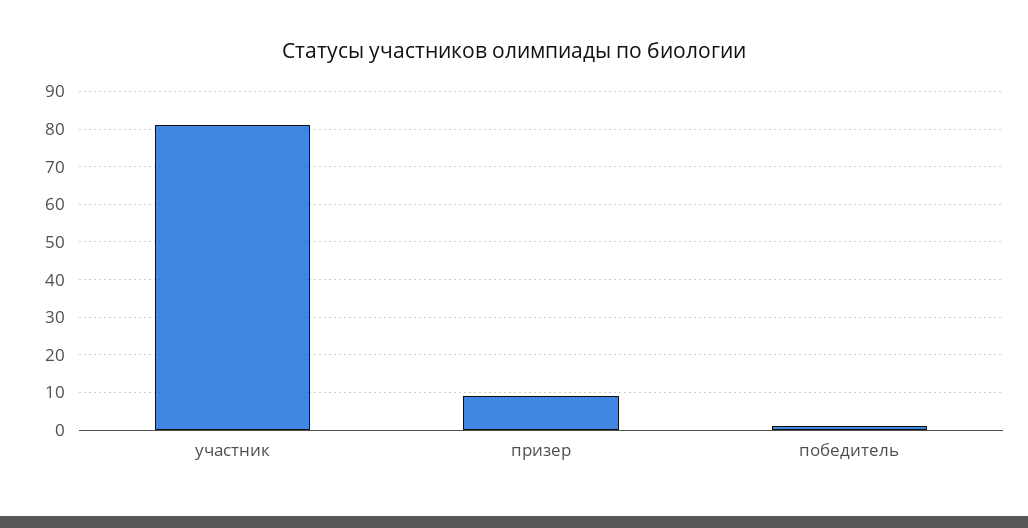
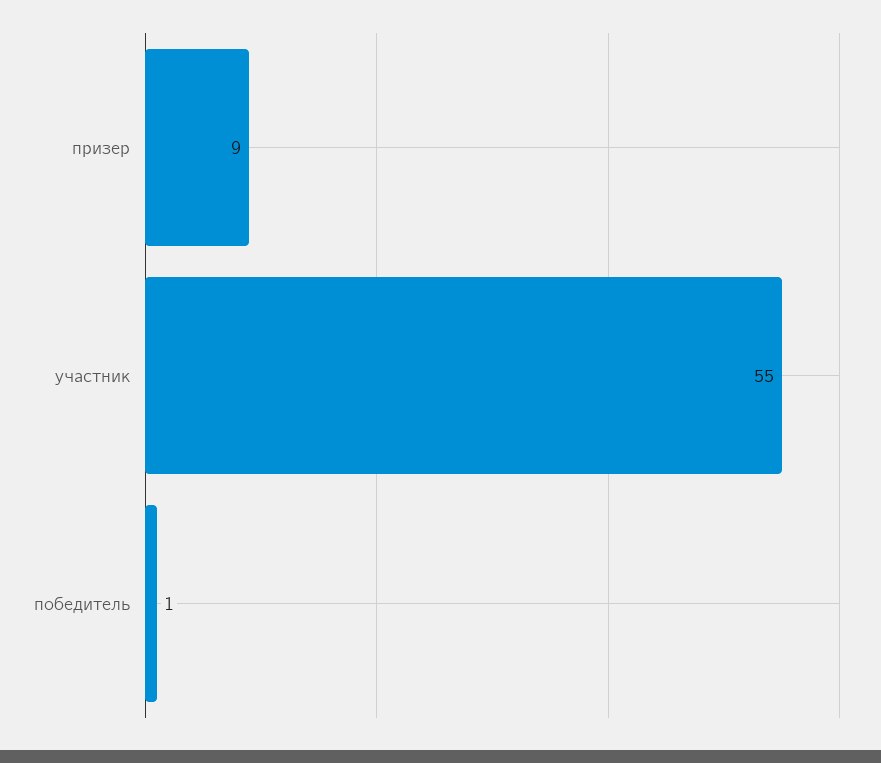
  {
-   "участник": 80,
+   "участник": 55,
    "призер": 9,
    "победитель": 1
  }

